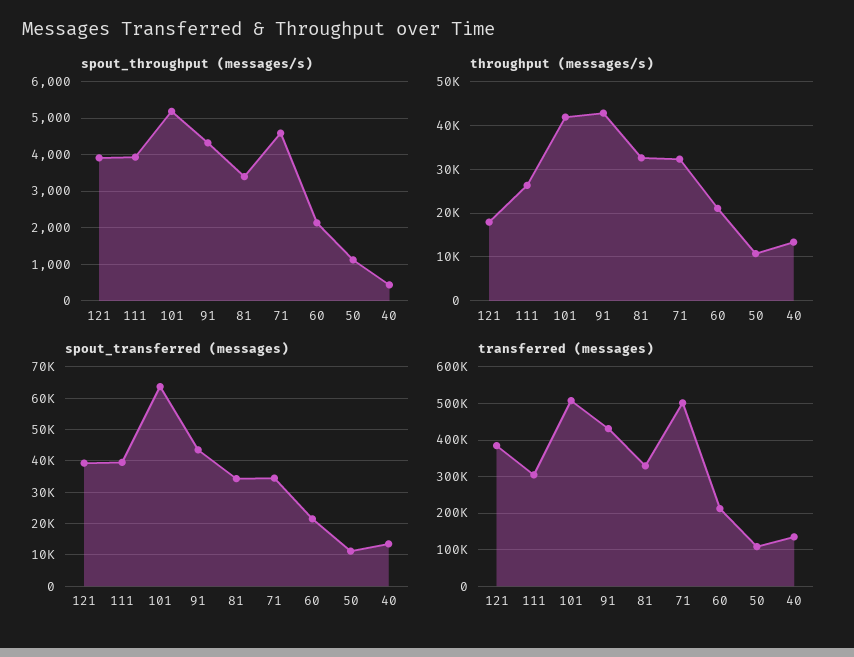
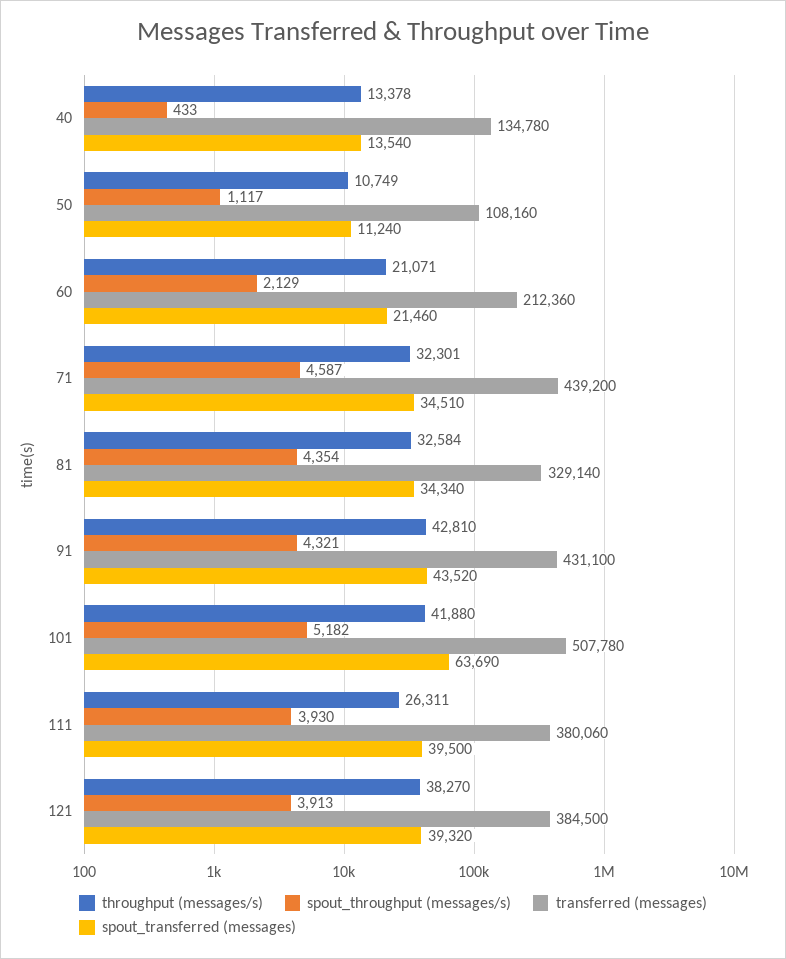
  {
    "spout_throughput (messages/s)": {
      "121": 3913,
      "111": 3930,
      "101": 5182,
      "91": 4321,
-     "81": 3400,
+     "81": 4354,
      "71": 4587,
      "60": 2129,
      "50": 1117,
      "40": 433
    },
    "throughput (messages/s)": {
-     "121": 18000,
+     "121": 38270,
      "111": 26311,
      "101": 41880,
      "91": 42810,
      "81": 32584,
      "71": 32301,
      "60": 21071,
      "50": 10749,
      "40": 13378
    },
    "spout_transferred (messages)": {
      "121": 39320,
      "111": 39500,
      "101": 63690,
      "91": 43520,
      "81": 34340,
      "71": 34510,
      "60": 21460,
      "50": 11240,
      "40": 13540
    },
    "transferred (messages)": {
      "121": 384500,
-     "111": 300000,
+     "111": 380060,
      "101": 507780,
      "91": 431100,
      "81": 329140,
-     "71": 500000,
+     "71": 439200,
      "60": 212360,
      "50": 108160,
      "40": 134780
    }
  }

